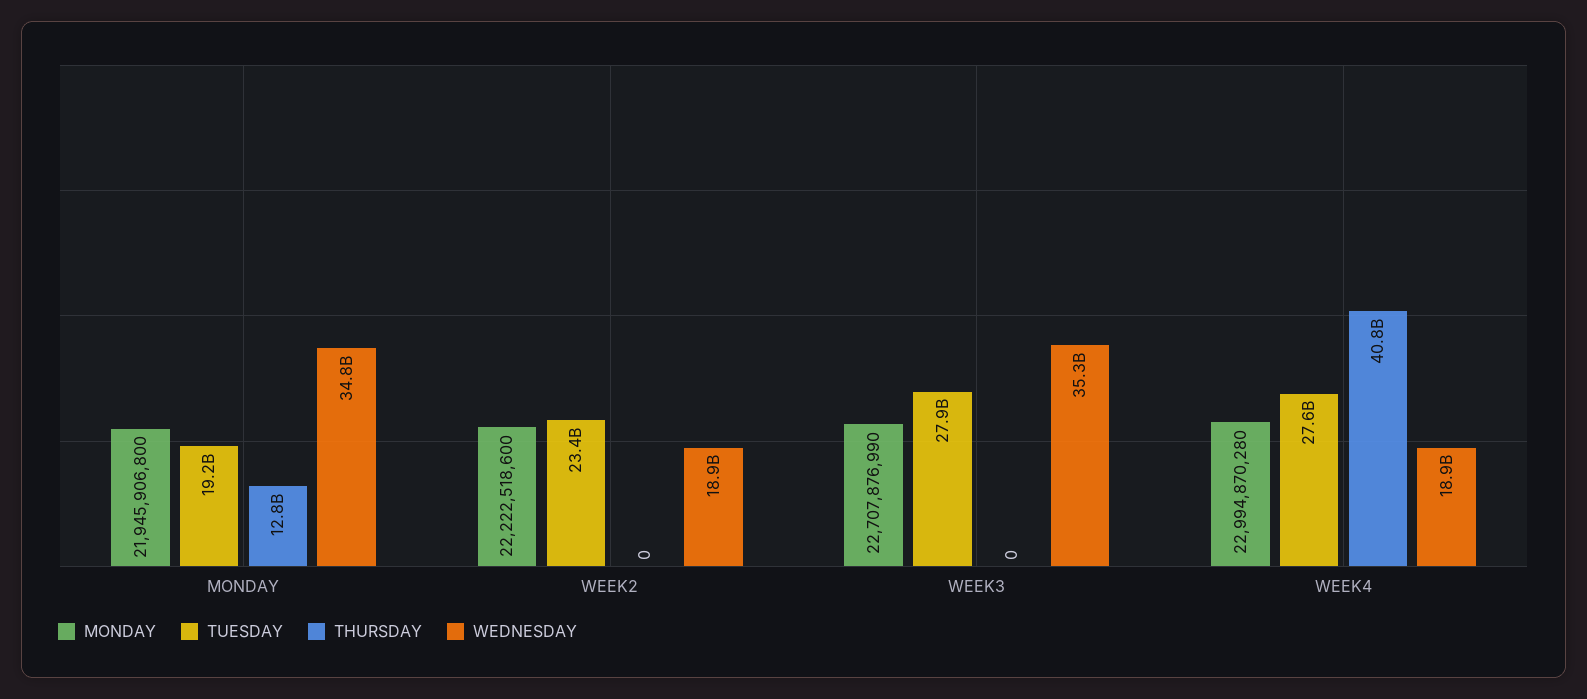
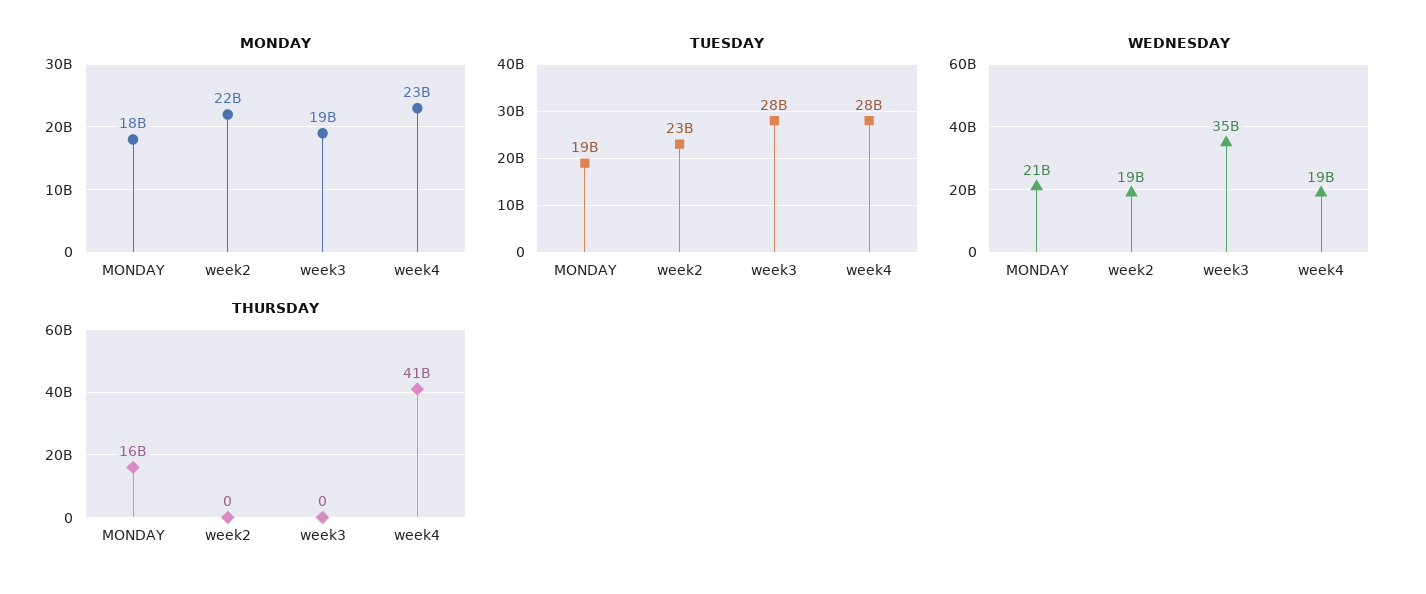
  {
    "MONDAY": {
-     "MONDAY": 21945906800,
+     "MONDAY": 18000000000,
      "WEEK2": 22222518600,
-     "WEEK3": 22707876990,
+     "WEEK3": 19000000000,
      "WEEK4": 22994870280
    },
    "TUESDAY": {
      "MONDAY": 19200000000,
      "WEEK2": 23400000000,
      "WEEK3": 27900000000,
      "WEEK4": 27600000000
    },
    "THURSDAY": {
-     "MONDAY": 12800000000,
+     "MONDAY": 16000000000,
      "WEEK2": 0,
      "WEEK3": 0,
      "WEEK4": 40800000000
    },
    "WEDNESDAY": {
-     "MONDAY": 34800000000,
+     "MONDAY": 21000000000,
      "WEEK2": 18900000000,
      "WEEK3": 35300000000,
      "WEEK4": 18900000000
    }
  }

